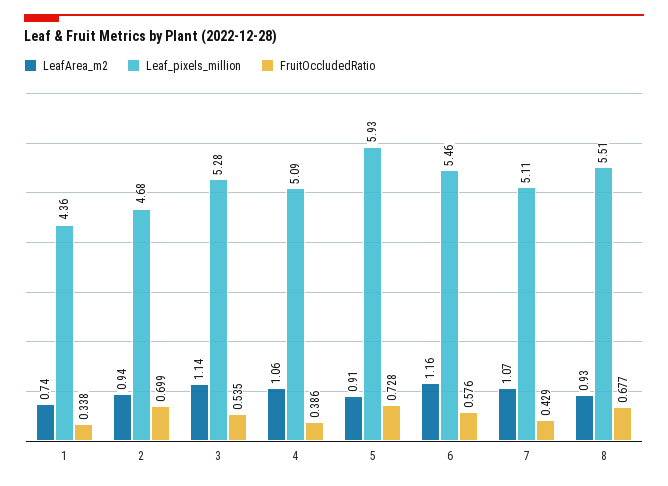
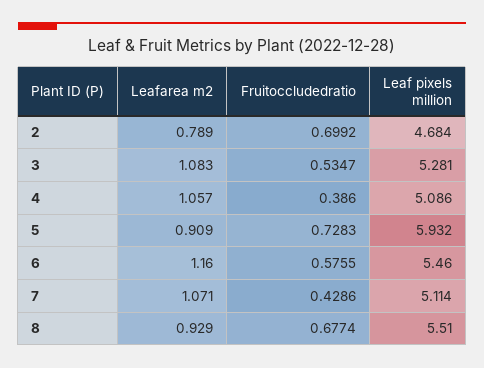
  {
    "LeafArea_m2": {
-     "1": 0.74,
-     "2": 0.94,
+     "2": 0.789,
-     "3": 1.14,
+     "3": 1.083,
      "4": 1.057,
      "5": 0.909,
      "6": 1.16,
      "7": 1.071,
      "8": 0.929
    },
    "Leaf_pixels_million": {
-     "1": 4.36,
      "2": 4.684,
      "3": 5.281,
      "4": 5.086,
      "5": 5.932,
      "6": 5.46,
      "7": 5.114,
      "8": 5.51
    },
    "FruitOccludedRatio": {
-     "1": 0.338,
      "2": 0.6992,
      "3": 0.5347,
      "4": 0.386,
      "5": 0.7283,
      "6": 0.5755,
      "7": 0.4286,
      "8": 0.6774
    }
  }

